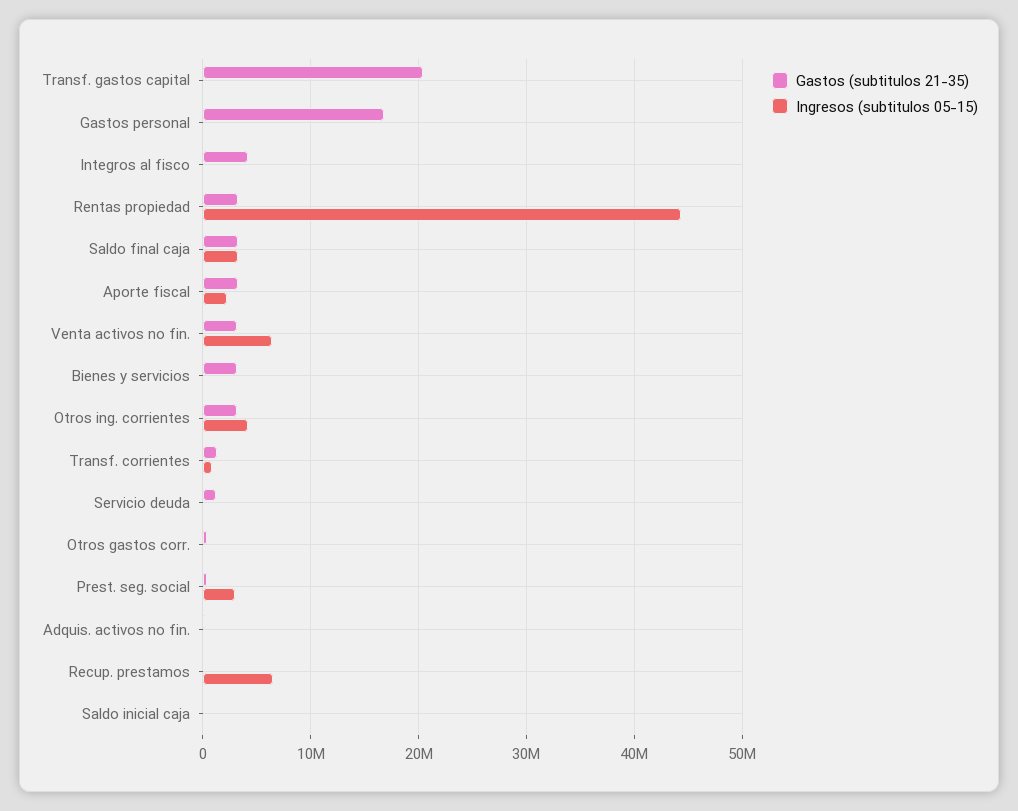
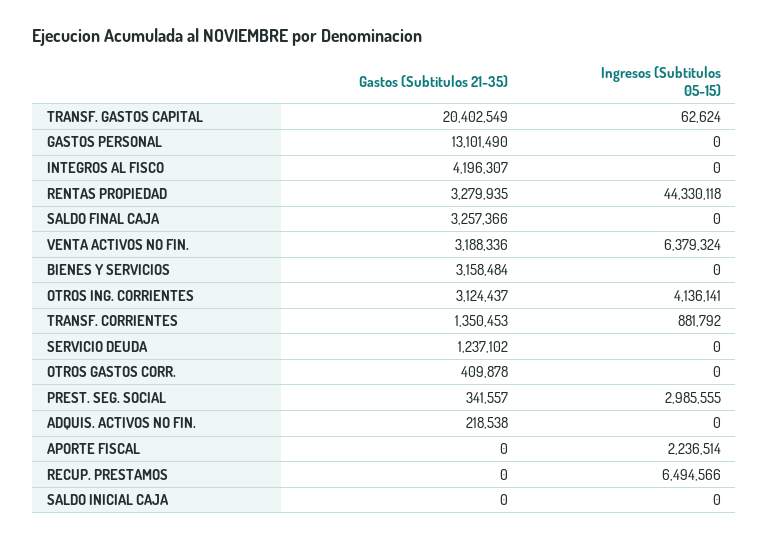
  {
    "Gastos (subtitulos 21-35)": {
      "Transf. gastos capital": 20402549,
-     "Gastos personal": 17000000,
+     "Gastos personal": 13101490,
      "Integros al fisco": 4196307,
      "Rentas propiedad": 3279935,
      "Saldo final caja": 3257366,
-     "Aporte fiscal": 3000000,
+     "Aporte fiscal": 0,
      "Venta activos no fin.": 3188336,
      "Bienes y servicios": 3158484,
      "Otros ing. corrientes": 3124437,
      "Transf. corrientes": 1350453,
      "Servicio deuda": 1237102,
      "Otros gastos corr.": 409878,
      "Prest. seg. social": 341557,
      "Adquis. activos no fin.": 218538,
      "Recup. prestamos": 0,
      "Saldo inicial caja": 0
    },
    "Ingresos (subtitulos 05-15)": {
      "Transf. gastos capital": 62624,
      "Gastos personal": 0,
      "Integros al fisco": 0,
      "Rentas propiedad": 44330118,
-     "Saldo final caja": 3000000,
+     "Saldo final caja": 0,
      "Aporte fiscal": 2236514,
      "Venta activos no fin.": 6379324,
      "Bienes y servicios": 0,
      "Otros ing. corrientes": 4136141,
      "Transf. corrientes": 881792,
      "Servicio deuda": 0,
      "Otros gastos corr.": 0,
      "Prest. seg. social": 2985555,
      "Adquis. activos no fin.": 0,
      "Recup. prestamos": 6494566,
      "Saldo inicial caja": 0
    }
  }

